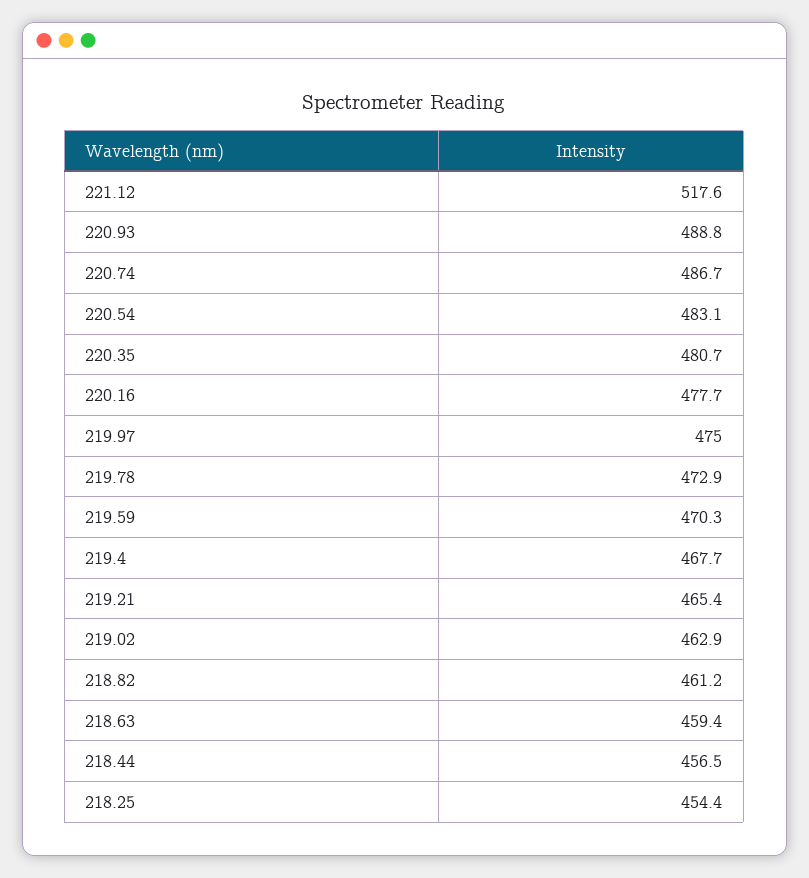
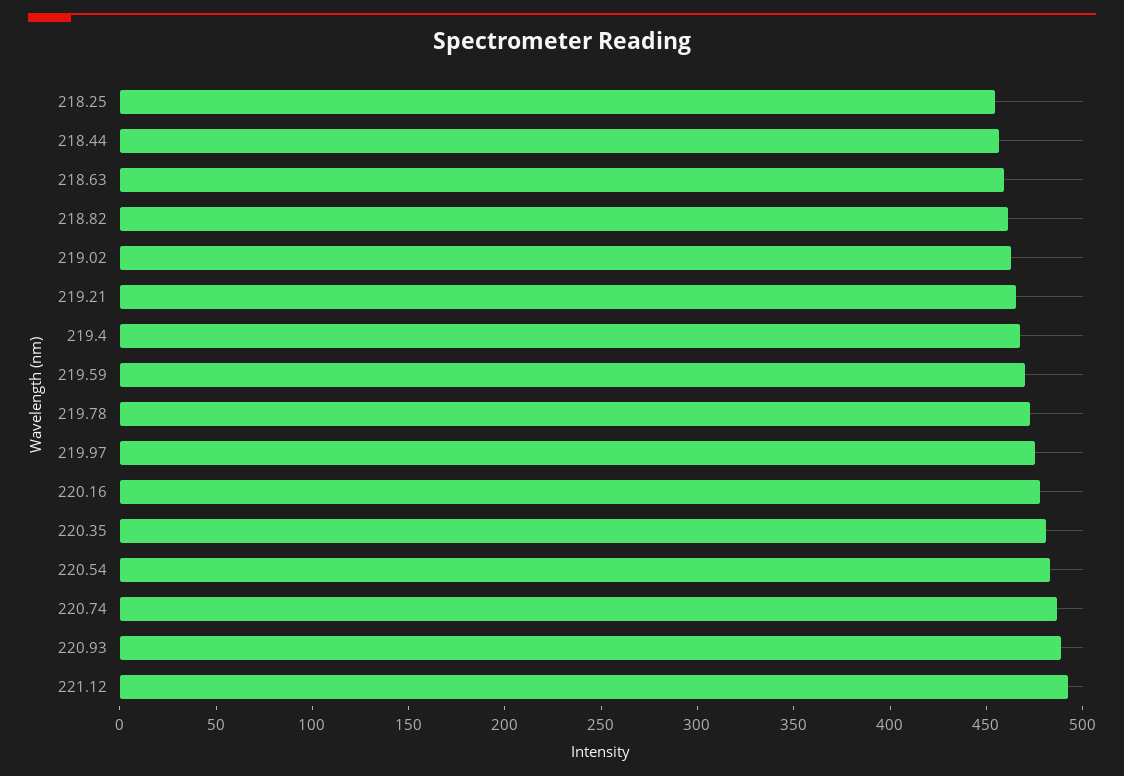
  {
-   "221.12": 517.6,
+   "221.12": 490,
    "220.93": 488.8,
    "220.74": 486.7,
    "220.54": 483.1,
    "220.35": 480.7,
    "220.16": 477.7,
    "219.97": 475,
    "219.78": 472.9,
    "219.59": 470.3,
    "219.4": 467.7,
    "219.21": 465.4,
    "219.02": 462.9,
    "218.82": 461.2,
    "218.63": 459.4,
    "218.44": 456.5,
    "218.25": 454.4
  }

